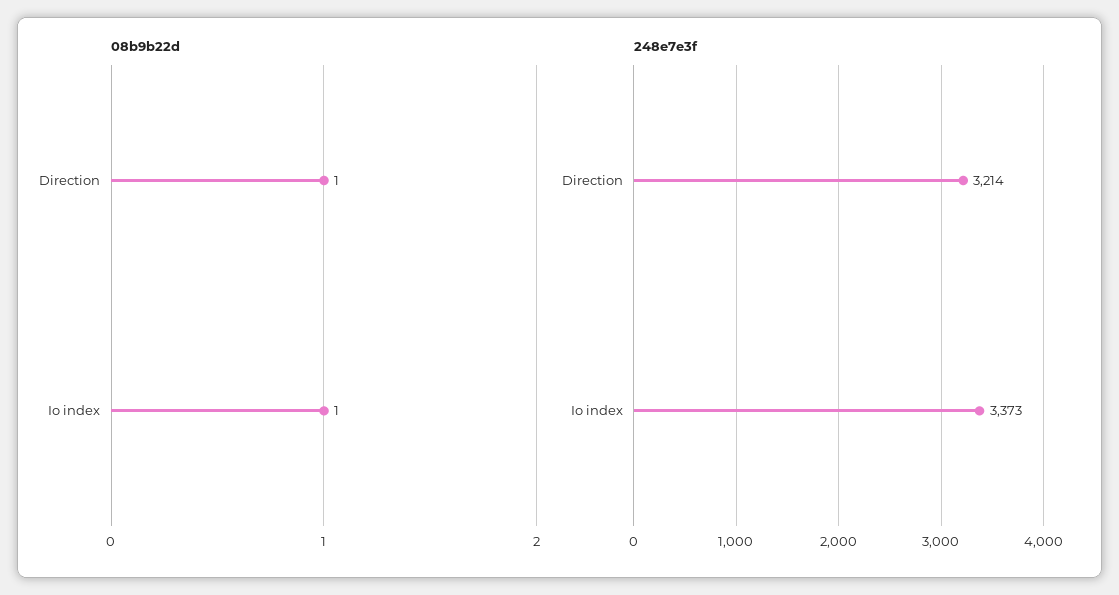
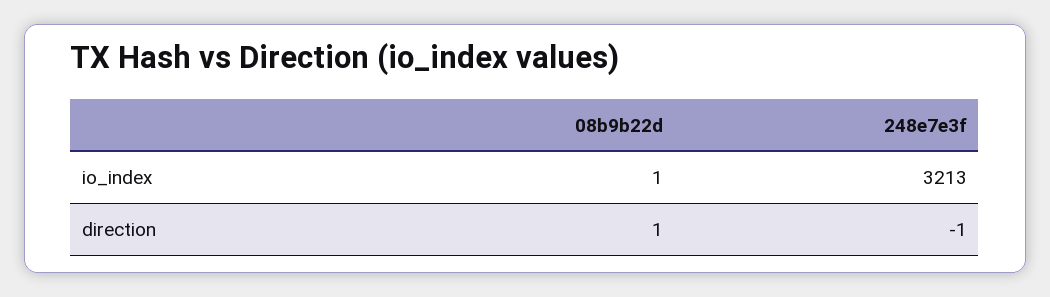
  {
    "08b9b22d": {
      "Direction": 1,
      "Io index": 1
    },
    "248e7e3f": {
-     "Direction": 3214,
+     "Direction": -1,
-     "Io index": 3373
+     "Io index": 3213
    }
  }

